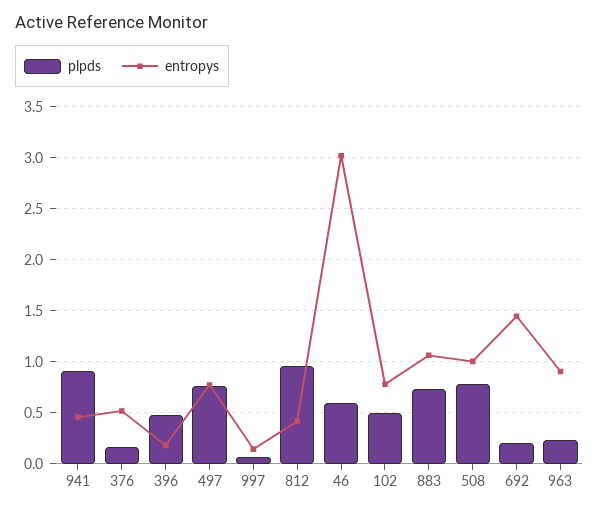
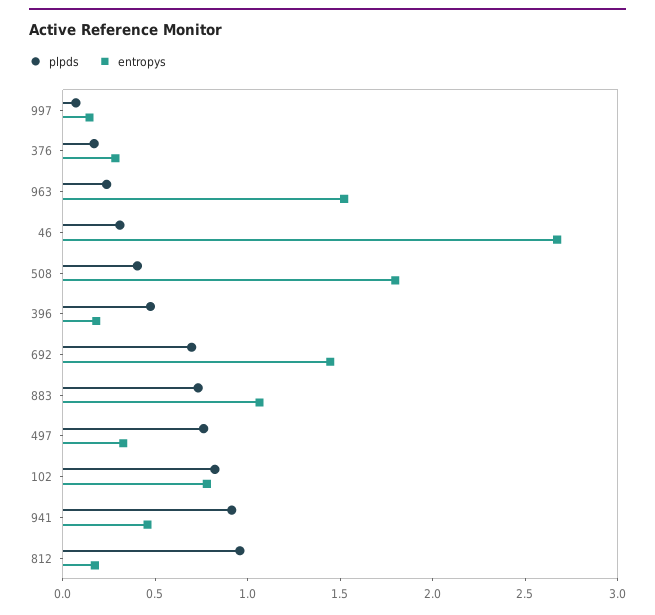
  {
    "plpds": {
      "941": 0.9,
      "376": 0.2,
      "396": 0.5,
      "497": 0.8,
      "997": 0.1,
      "812": 1,
-     "46": 0.6,
+     "46": 0.3,
-     "102": 0.5,
+     "102": 0.8,
      "883": 0.7,
-     "508": 0.8,
+     "508": 0.4,
-     "692": 0.2,
+     "692": 0.7,
      "963": 0.2
    },
    "entropys": {
      "941": 0.5,
-     "376": 0.5,
+     "376": 0.3,
      "396": 0.2,
-     "497": 0.8,
+     "497": 0.3,
      "997": 0.1,
-     "812": 0.4,
+     "812": 0.2,
-     "46": 3,
+     "46": 2.7,
      "102": 0.8,
      "883": 1.1,
-     "508": 1,
+     "508": 1.8,
      "692": 1.4,
-     "963": 0.9
+     "963": 1.5
    }
  }

